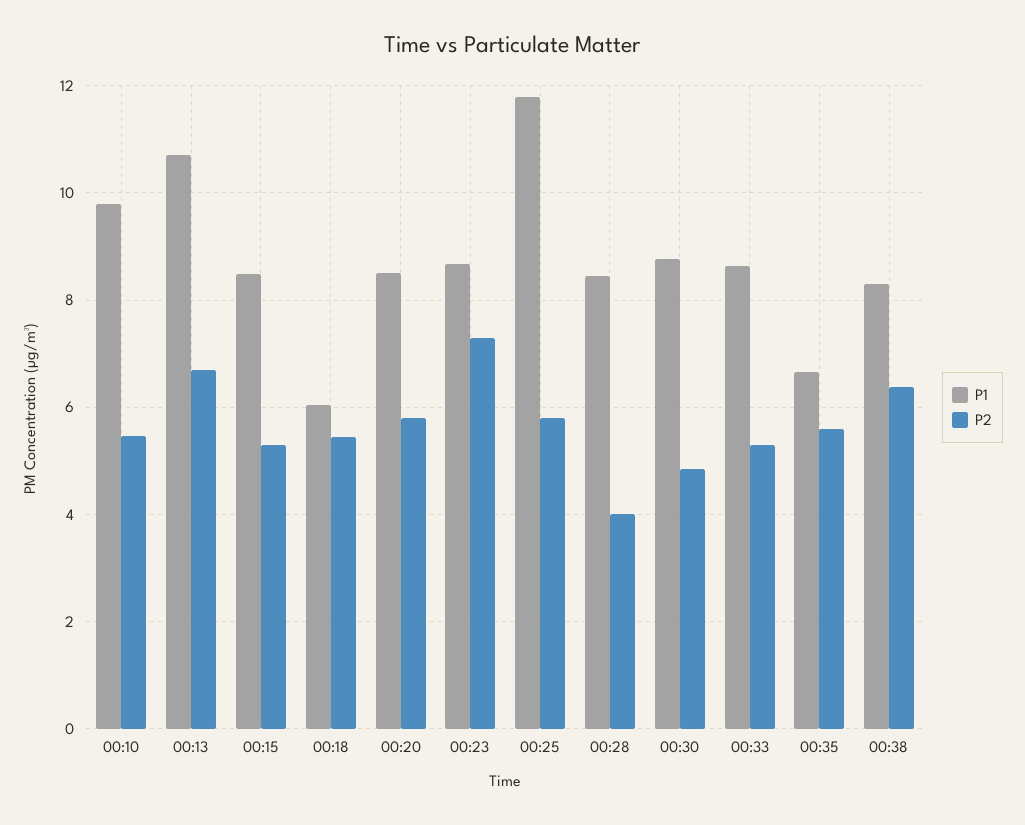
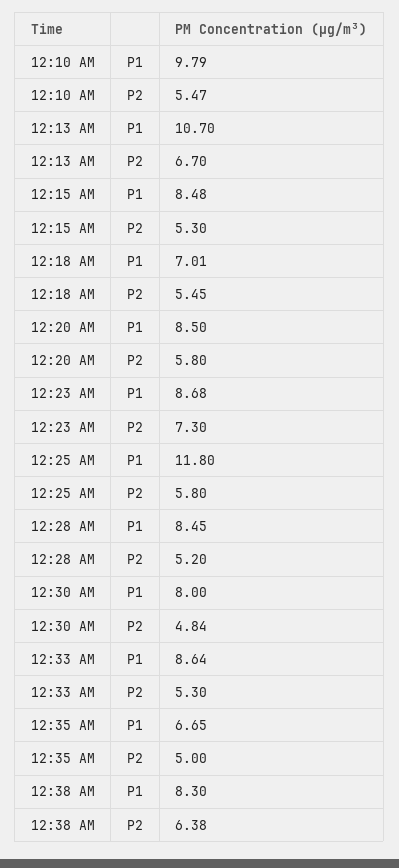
  {
    "P1": {
      "00:10": 9.79,
      "00:13": 10.7,
      "00:15": 8.48,
-     "00:18": 6,
+     "00:18": 7.01,
      "00:20": 8.5,
      "00:23": 8.68,
      "00:25": 11.8,
      "00:28": 8.45,
-     "00:30": 8.8,
+     "00:30": 8,
      "00:33": 8.64,
      "00:35": 6.65,
      "00:38": 8.3
    },
    "P2": {
      "00:10": 5.47,
      "00:13": 6.7,
      "00:15": 5.3,
      "00:18": 5.45,
      "00:20": 5.8,
      "00:23": 7.3,
      "00:25": 5.8,
-     "00:28": 4,
+     "00:28": 5.2,
      "00:30": 4.84,
      "00:33": 5.3,
-     "00:35": 5.6,
+     "00:35": 5,
      "00:38": 6.38
    }
  }

